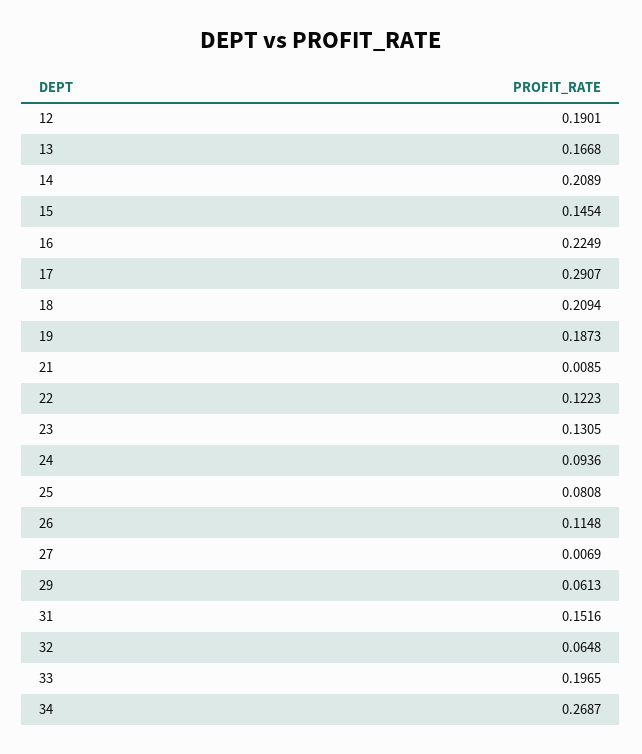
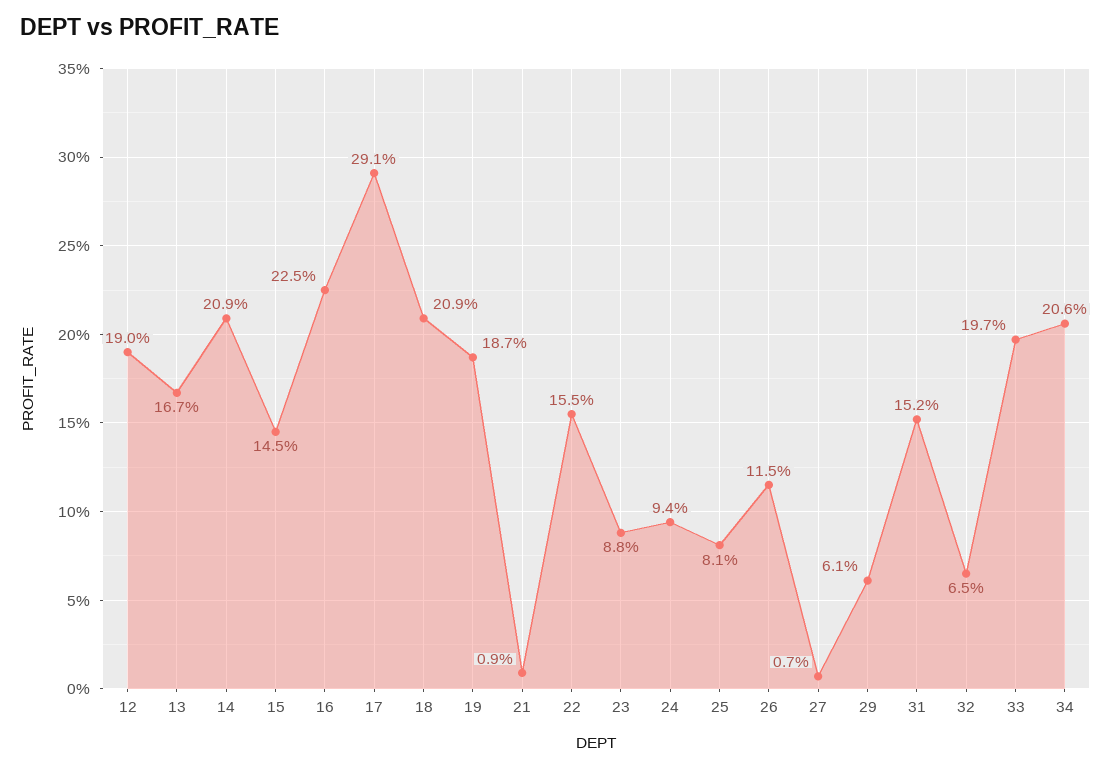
  {
    "12": 0.1901,
    "13": 0.1668,
    "14": 0.2089,
    "15": 0.1454,
    "16": 0.2249,
    "17": 0.2907,
    "18": 0.2094,
    "19": 0.1873,
    "21": 0.0085,
-   "22": 0.1223,
+   "22": 0.155,
-   "23": 0.1305,
+   "23": 0.088,
    "24": 0.0936,
    "25": 0.0808,
    "26": 0.1148,
    "27": 0.0069,
    "29": 0.0613,
    "31": 0.1516,
    "32": 0.0648,
    "33": 0.1965,
-   "34": 0.2687
+   "34": 0.206
  }

